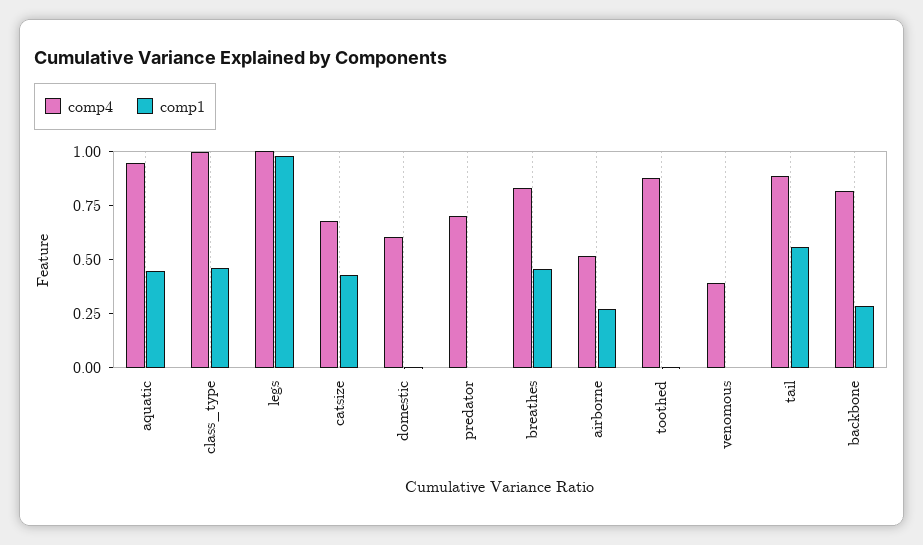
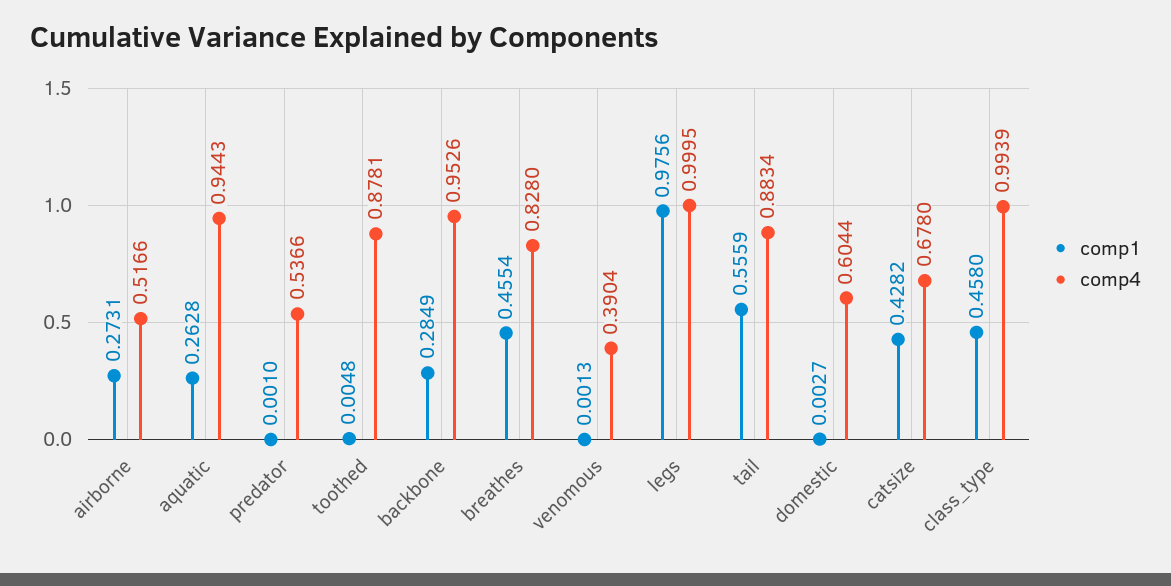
  {
    "comp4": {
      "aquatic": 0.9443,
      "class_type": 0.9939,
      "legs": 0.9995,
      "catsize": 0.678,
      "domestic": 0.6044,
-     "predator": 0.7,
+     "predator": 0.5366,
      "breathes": 0.828,
      "airborne": 0.5166,
      "toothed": 0.8781,
      "venomous": 0.3904,
      "tail": 0.8834,
-     "backbone": 0.8
+     "backbone": 0.9526
    },
    "comp1": {
-     "aquatic": 0.45,
+     "aquatic": 0.2628,
      "class_type": 0.458,
      "legs": 0.9756,
      "catsize": 0.4282,
      "domestic": 0.0027,
      "predator": 0.001,
      "breathes": 0.4554,
      "airborne": 0.2731,
      "toothed": 0.0048,
      "venomous": 0.0013,
      "tail": 0.5559,
      "backbone": 0.2849
    }
  }

